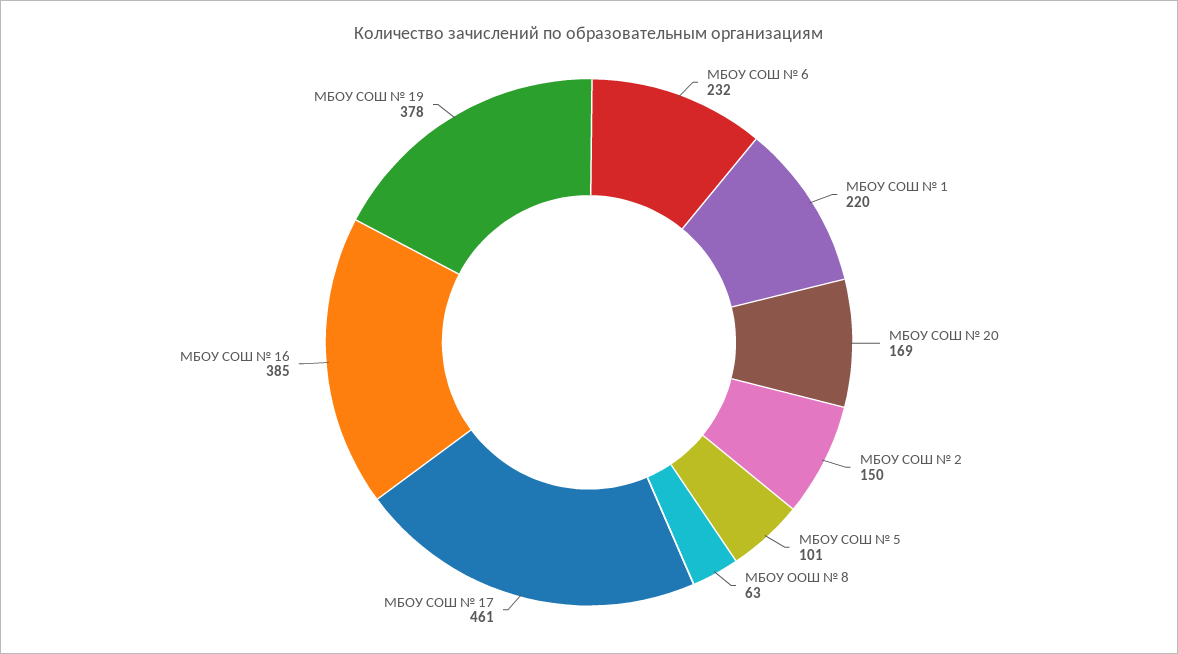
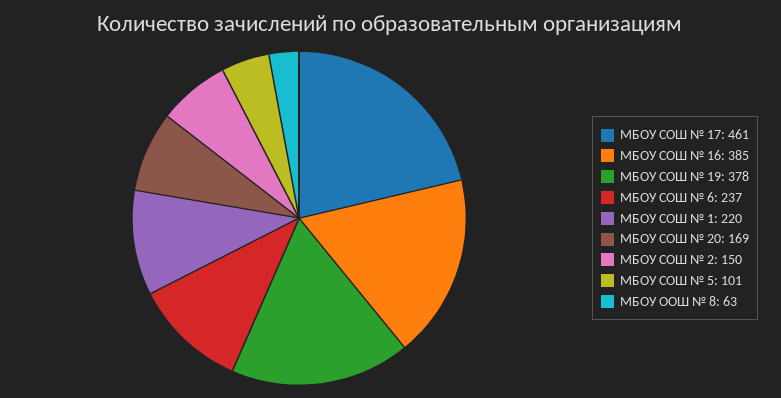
  {
-   "МБОУ СОШ № 6": 232,
+   "МБОУ СОШ № 6": 237,
    "МБОУ СОШ № 1": 220,
    "МБОУ СОШ № 20": 169,
    "МБОУ СОШ № 2": 150,
    "МБОУ СОШ № 5": 101,
    "МБОУ ООШ № 8": 63,
    "МБОУ СОШ № 17": 461,
    "МБОУ СОШ № 16": 385,
    "МБОУ СОШ № 19": 378
  }

